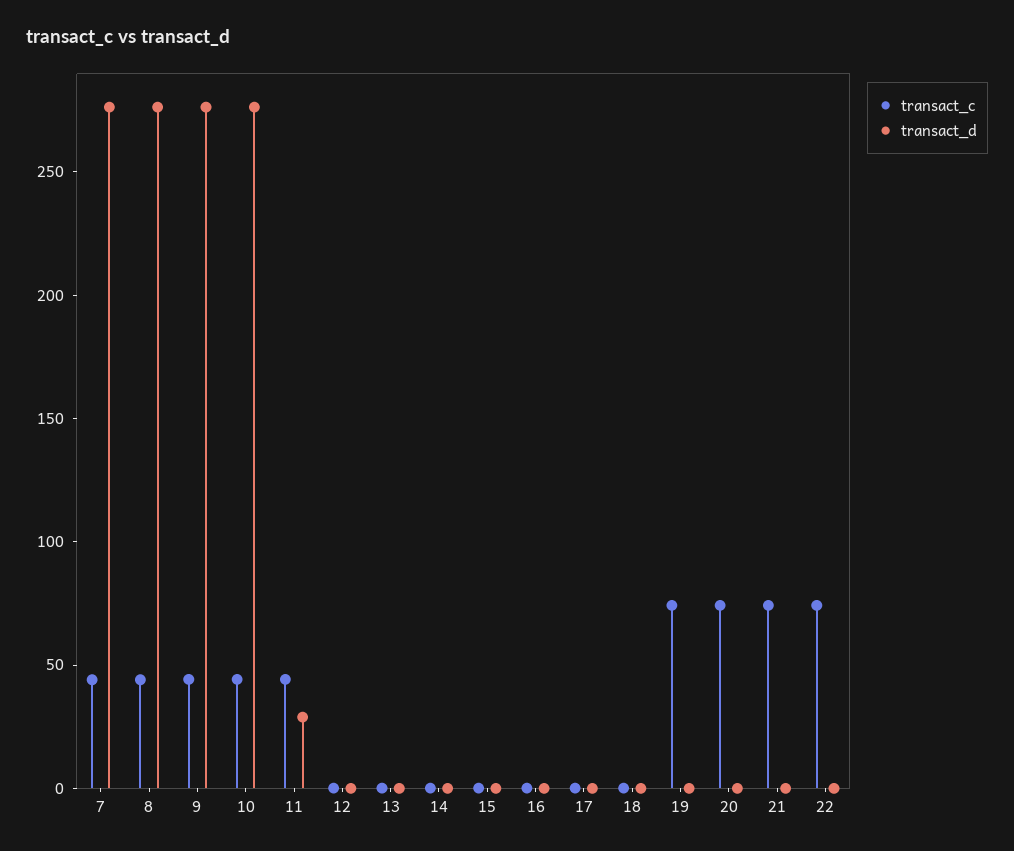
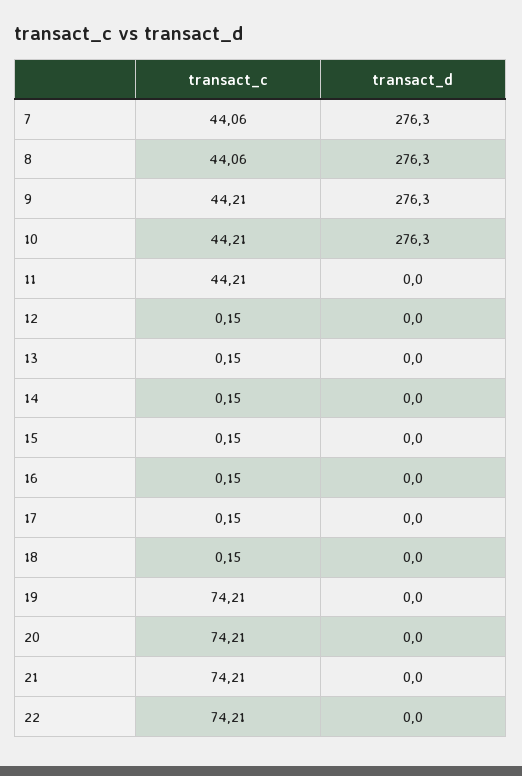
  {
    "transact_c": {
      "7": 44.06,
      "8": 44.06,
      "9": 44.21,
      "10": 44.21,
      "11": 44.21,
      "12": 0.15,
      "13": 0.15,
      "14": 0.15,
      "15": 0.15,
      "16": 0.15,
      "17": 0.15,
      "18": 0.15,
      "19": 74.21,
      "20": 74.21,
      "21": 74.21,
      "22": 74.21
    },
    "transact_d": {
      "7": 276.3,
      "8": 276.3,
      "9": 276.3,
      "10": 276.3,
-     "11": 30,
+     "11": 0,
      "12": 0,
      "13": 0,
      "14": 0,
      "15": 0,
      "16": 0,
      "17": 0,
      "18": 0,
      "19": 0,
      "20": 0,
      "21": 0,
      "22": 0
    }
  }

